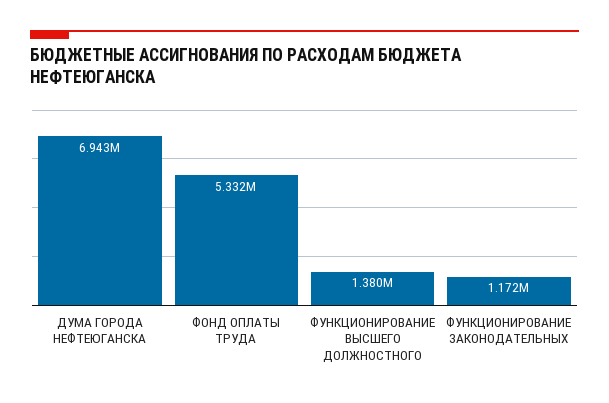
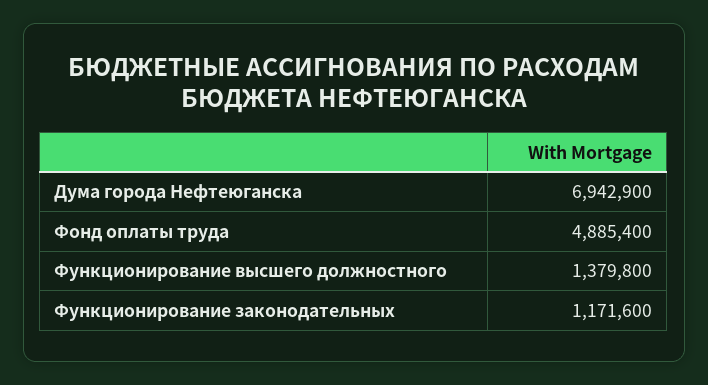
  {
    "ДУМА ГОРОДА НЕФТЕЮГАНСКА": 6942900,
-   "ФОНД ОПЛАТЫ ТРУДА": 5332000,
+   "ФОНД ОПЛАТЫ ТРУДА": 4885400,
    "ФУНКЦИОНИРОВАНИЕ ВЫСШЕГО ДОЛЖНОСТНОГО": 1379800,
    "ФУНКЦИОНИРОВАНИЕ ЗАКОНОДАТЕЛЬНЫХ": 1171600
  }

